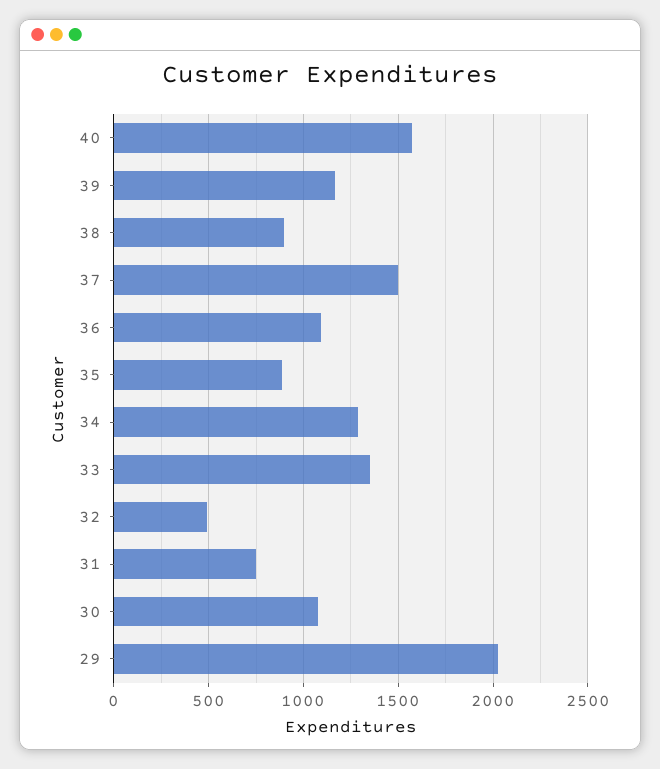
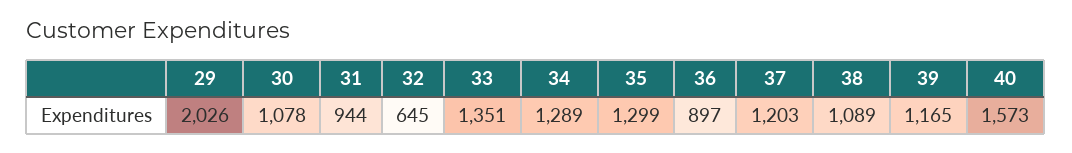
  {
    "40": 1573,
    "39": 1165,
-   "38": 900,
+   "38": 1089,
-   "37": 1500,
+   "37": 1203,
-   "36": 1100,
+   "36": 897,
-   "35": 900,
+   "35": 1299,
    "34": 1289,
    "33": 1351,
-   "32": 500,
+   "32": 645,
-   "31": 750,
+   "31": 944,
    "30": 1078,
    "29": 2026
  }

